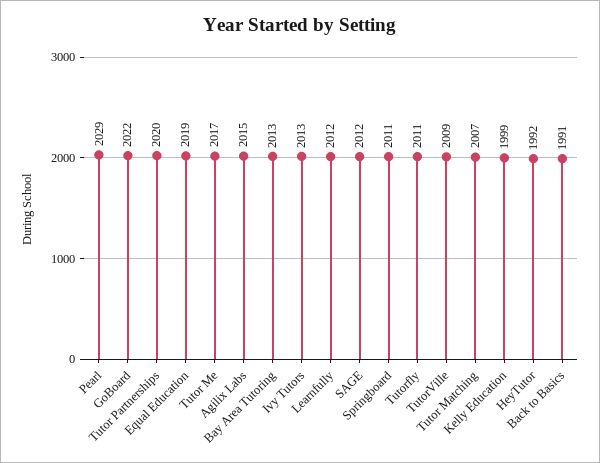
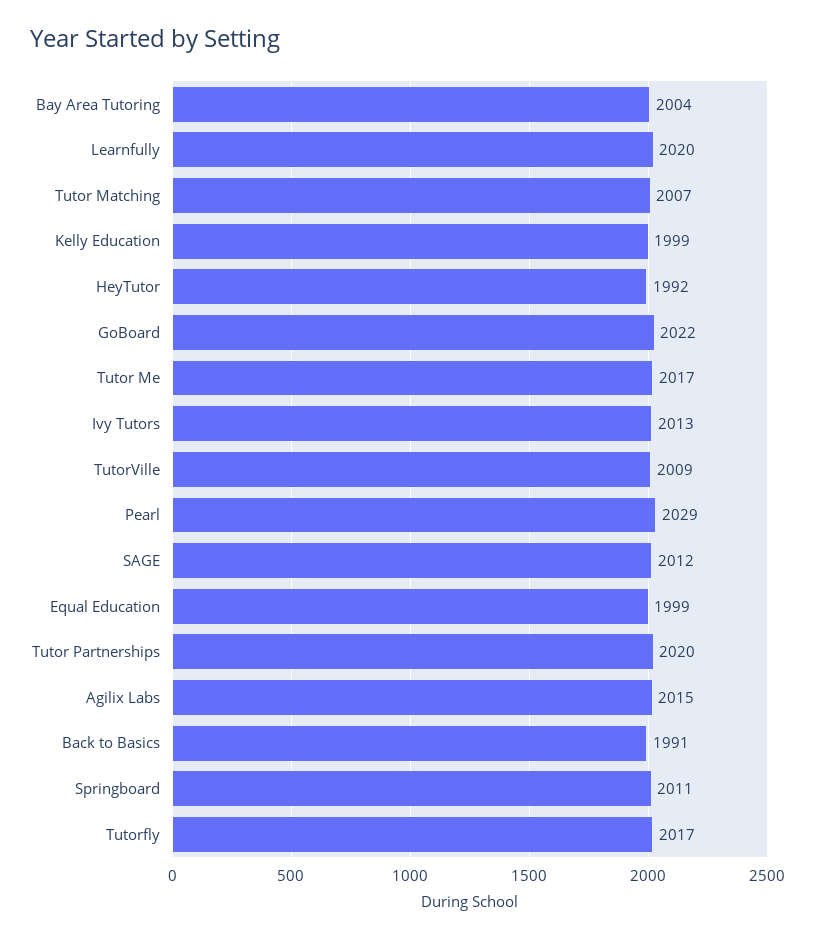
  {
    "Pearl": 2029,
    "GoBoard": 2022,
    "Tutor Partnerships": 2020,
-   "Equal Education": 2019,
+   "Equal Education": 1999,
    "Tutor Me": 2017,
    "Agilix Labs": 2015,
-   "Bay Area Tutoring": 2013,
+   "Bay Area Tutoring": 2004,
    "Ivy Tutors": 2013,
-   "Learnfully": 2012,
+   "Learnfully": 2020,
    "SAGE": 2012,
    "Springboard": 2011,
-   "Tutorfly": 2011,
+   "Tutorfly": 2017,
    "TutorVille": 2009,
    "Tutor Matching": 2007,
    "Kelly Education": 1999,
    "HeyTutor": 1992,
    "Back to Basics": 1991
  }

